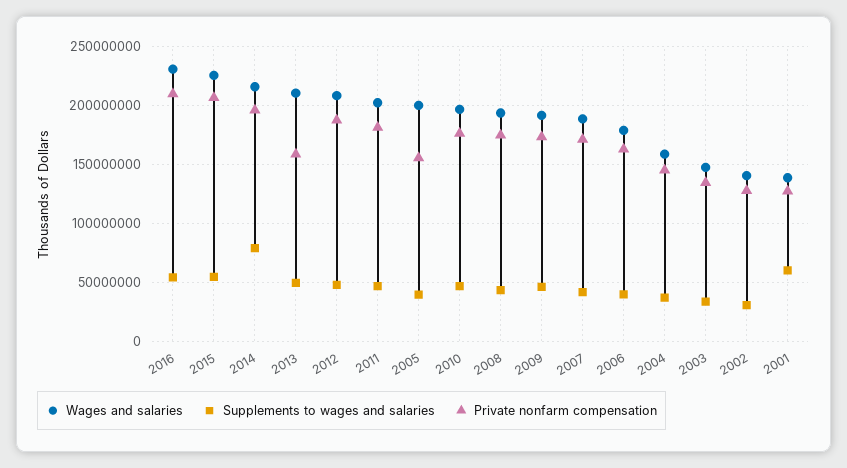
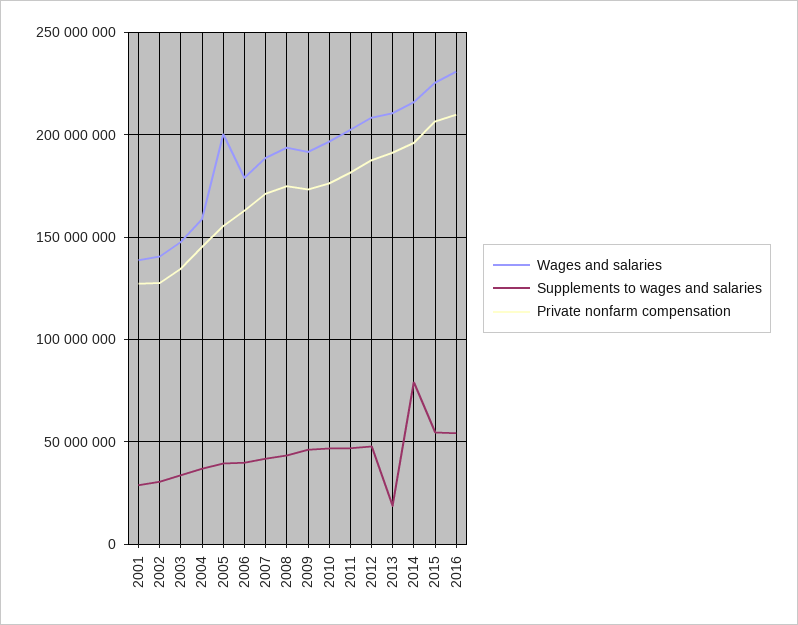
  {
    "Wages and salaries": {
      "2016": 230000000,
      "2015": 225000000,
      "2014": 215000000,
      "2013": 210000000,
      "2012": 210000000,
      "2011": 200000000,
      "2005": 200000000,
      "2010": 195000000,
      "2008": 195000000,
      "2009": 190000000,
      "2007": 190000000,
      "2006": 180000000,
      "2004": 160000000,
      "2003": 150000000,
      "2002": 140000000,
      "2001": 140000000
    },
    "Supplements to wages and salaries": {
      "2016": 55000000,
      "2015": 55000000,
      "2014": 80000000,
-     "2013": 50000000,
+     "2013": 20000000,
      "2012": 50000000,
      "2011": 45000000,
      "2005": 40000000,
      "2010": 45000000,
      "2008": 45000000,
      "2009": 45000000,
      "2007": 40000000,
      "2006": 40000000,
      "2004": 35000000,
      "2003": 35000000,
      "2002": 30000000,
-     "2001": 60000000
+     "2001": 30000000
    },
    "Private nonfarm compensation": {
      "2016": 210000000,
      "2015": 205000000,
      "2014": 195000000,
-     "2013": 160000000,
+     "2013": 190000000,
      "2012": 190000000,
      "2011": 180000000,
      "2005": 155000000,
      "2010": 175000000,
      "2008": 175000000,
      "2009": 175000000,
      "2007": 170000000,
      "2006": 165000000,
      "2004": 145000000,
      "2003": 135000000,
      "2002": 130000000,
      "2001": 125000000
    }
  }

